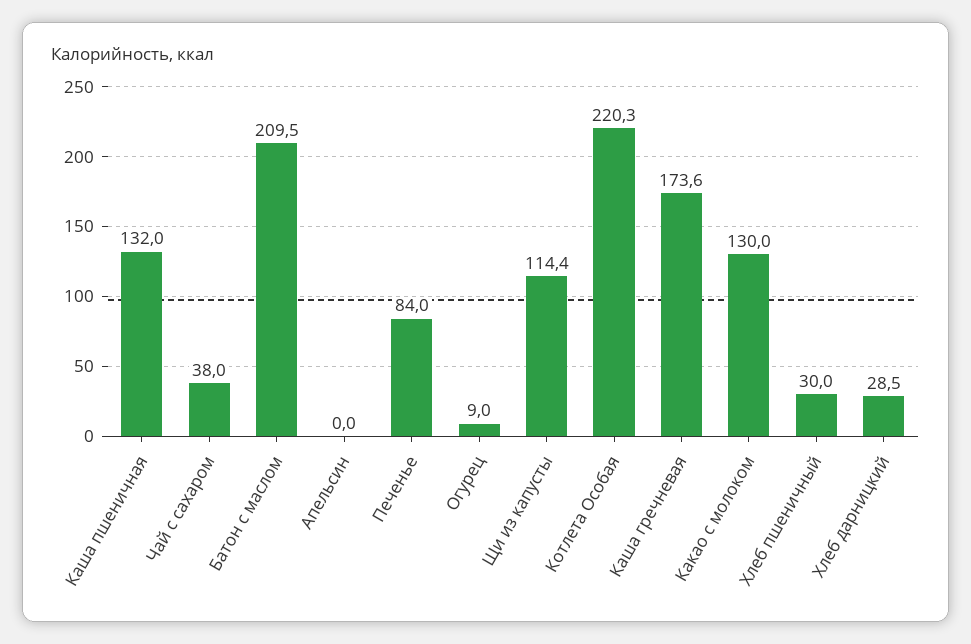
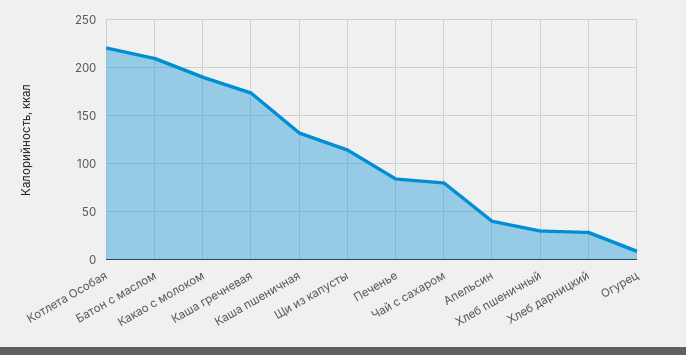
  {
    "Каша пшеничная": 132,
-   "Чай с сахаром": 38,
+   "Чай с сахаром": 80,
    "Батон с маслом": 209.5,
-   "Апельсин": 0,
+   "Апельсин": 40,
    "Печенье": 84,
    "Огурец": 9,
    "Щи из капусты": 114.4,
    "Котлета Особая": 220.3,
    "Каша гречневая": 173.6,
-   "Какао с молоком": 130,
+   "Какао с молоком": 190,
    "Хлеб пшеничный": 30,
    "Хлеб дарницкий": 28.5
  }

